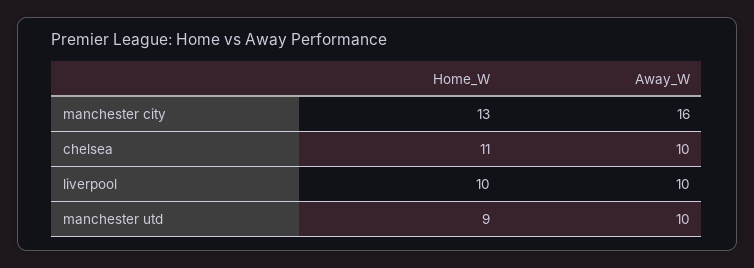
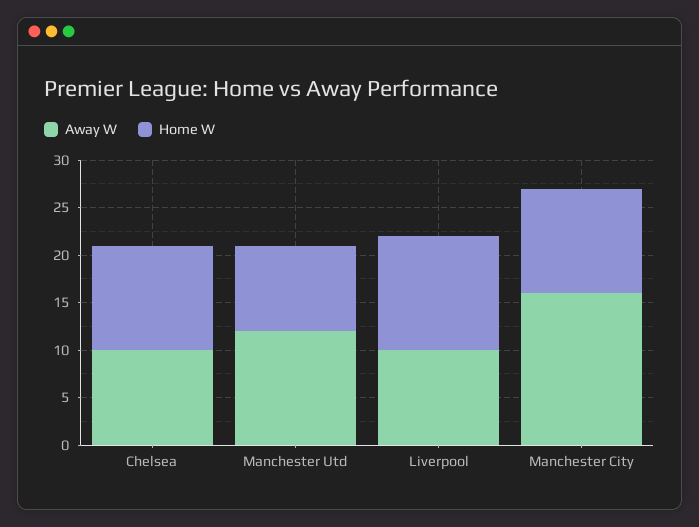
  {
    "Home_W": {
-     "manchester city": 13,
+     "manchester city": 11,
      "chelsea": 11,
-     "liverpool": 10,
+     "liverpool": 12,
      "manchester utd": 9
    },
    "Away_W": {
      "manchester city": 16,
      "chelsea": 10,
      "liverpool": 10,
-     "manchester utd": 10
+     "manchester utd": 12
    }
  }

